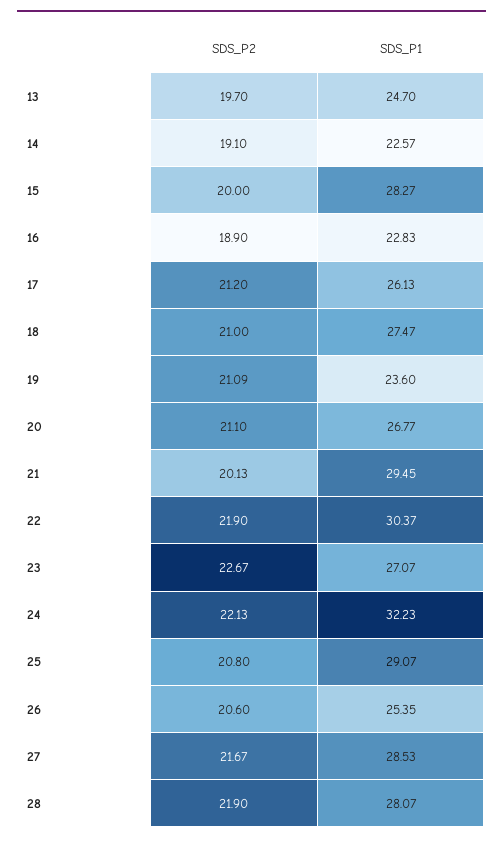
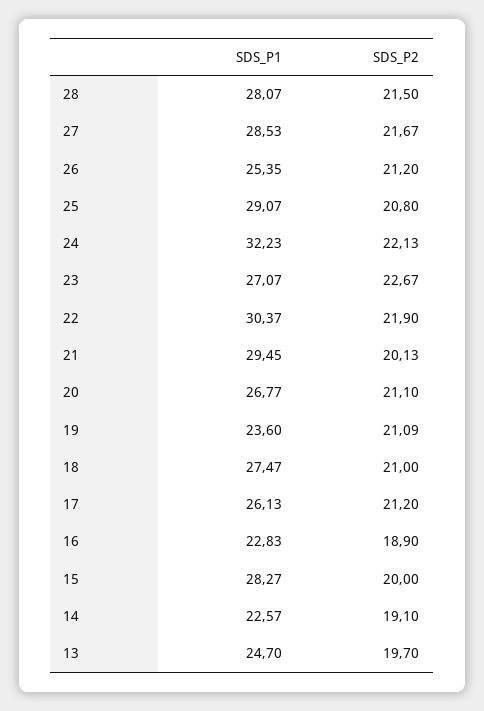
  {
    "SDS_P2": {
      "13": 19.7,
      "14": 19.1,
      "15": 20,
      "16": 18.9,
      "17": 21.2,
      "18": 21,
      "19": 21.09,
      "20": 21.1,
      "21": 20.13,
      "22": 21.9,
      "23": 22.67,
      "24": 22.13,
      "25": 20.8,
-     "26": 20.6,
+     "26": 21.2,
      "27": 21.67,
-     "28": 21.9
+     "28": 21.5
    },
    "SDS_P1": {
      "13": 24.7,
      "14": 22.57,
      "15": 28.27,
      "16": 22.83,
      "17": 26.13,
      "18": 27.47,
      "19": 23.6,
      "20": 26.77,
      "21": 29.45,
      "22": 30.37,
      "23": 27.07,
      "24": 32.23,
      "25": 29.07,
      "26": 25.35,
      "27": 28.53,
      "28": 28.07
    }
  }

